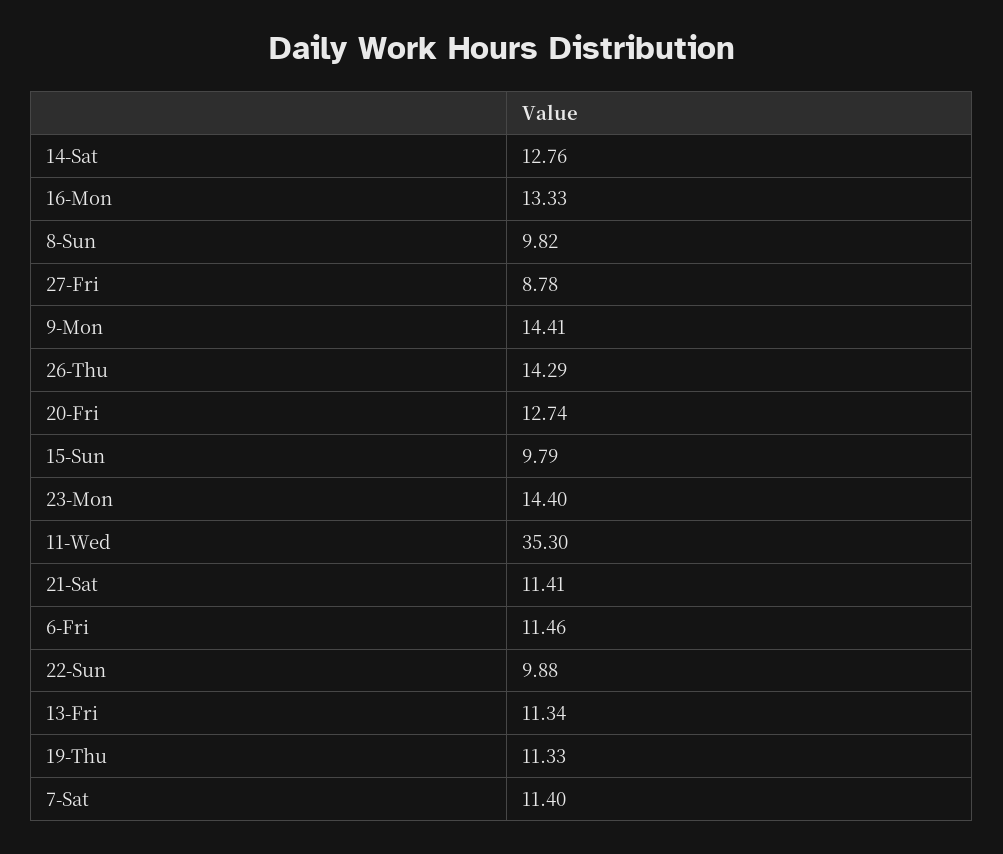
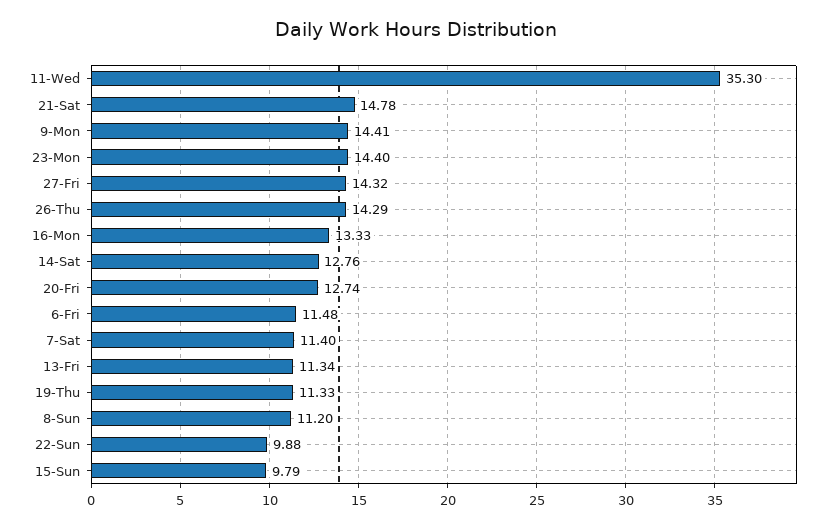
  {
    "14-Sat": 12.76,
    "16-Mon": 13.33,
-   "8-Sun": 9.82,
+   "8-Sun": 11.2,
-   "27-Fri": 8.78,
+   "27-Fri": 14.32,
    "9-Mon": 14.41,
    "26-Thu": 14.29,
    "20-Fri": 12.74,
    "15-Sun": 9.79,
    "23-Mon": 14.4,
    "11-Wed": 35.3,
-   "21-Sat": 11.41,
+   "21-Sat": 14.78,
-   "6-Fri": 11.46,
+   "6-Fri": 11.48,
    "22-Sun": 9.88,
    "13-Fri": 11.34,
    "19-Thu": 11.33,
    "7-Sat": 11.4
  }

